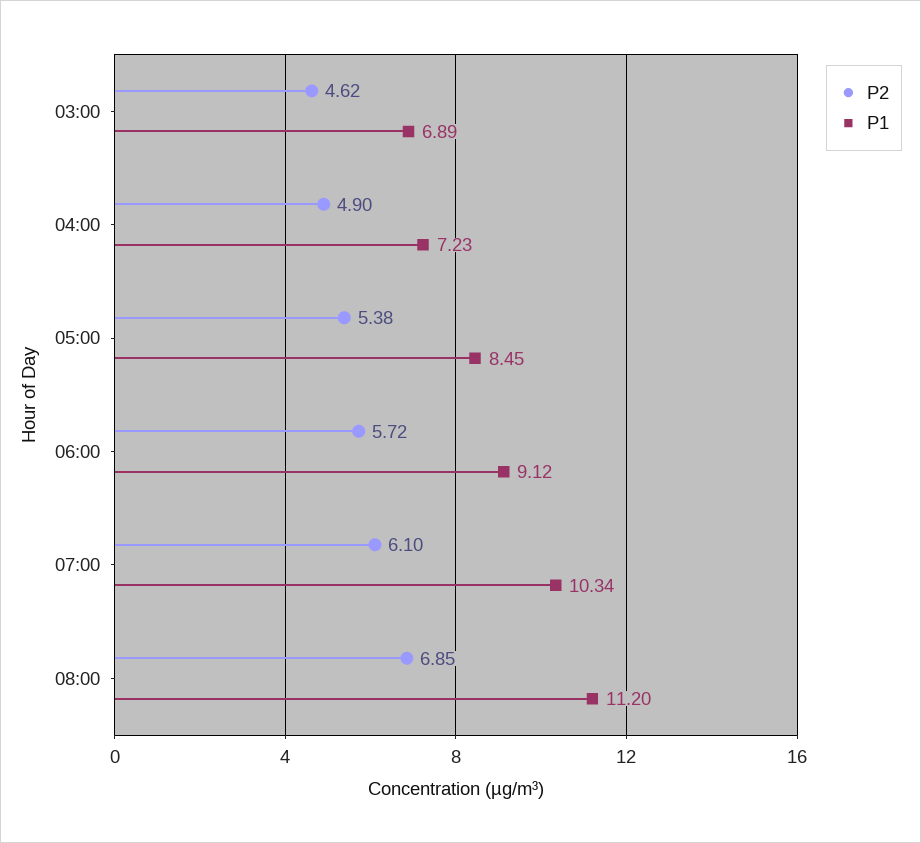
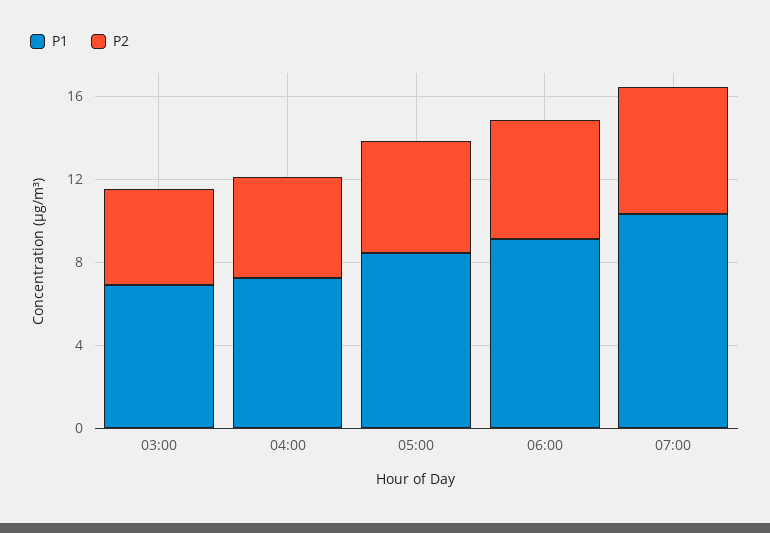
  {
    "P2": {
      "03:00": 4.62,
      "04:00": 4.9,
      "05:00": 5.38,
      "06:00": 5.72,
-     "07:00": 6.1,
+     "07:00": 6.1
-     "08:00": 6.85
    },
    "P1": {
      "03:00": 6.89,
      "04:00": 7.23,
      "05:00": 8.45,
      "06:00": 9.12,
-     "07:00": 10.34,
+     "07:00": 10.34
-     "08:00": 11.2
    }
  }

